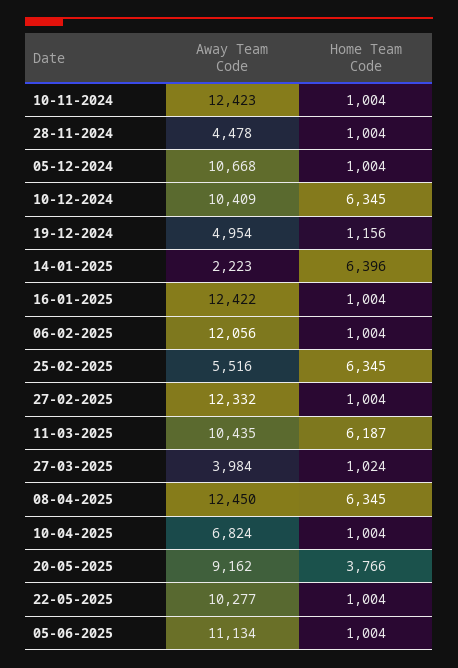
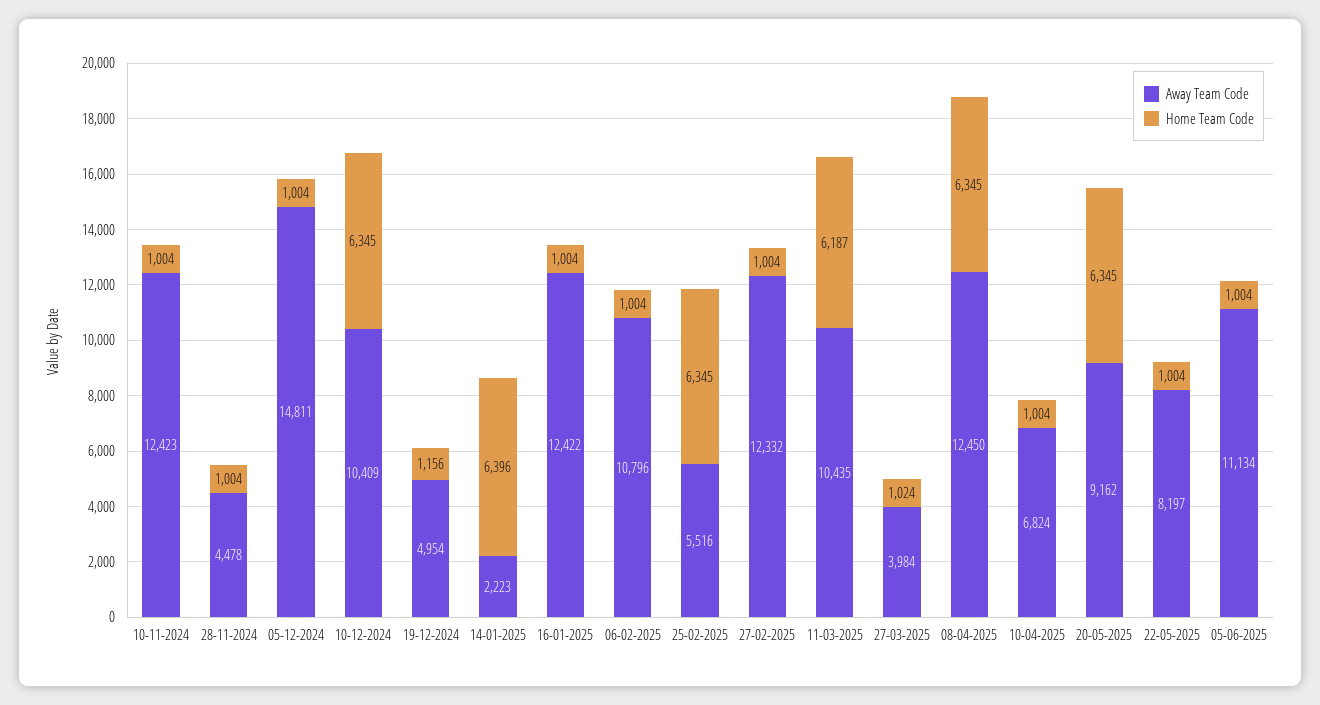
  {
    "Away Team Code": {
      "10-11-2024": 12423,
      "28-11-2024": 4478,
-     "05-12-2024": 10668,
+     "05-12-2024": 14811,
      "10-12-2024": 10409,
      "19-12-2024": 4954,
      "14-01-2025": 2223,
      "16-01-2025": 12422,
-     "06-02-2025": 12056,
+     "06-02-2025": 10796,
      "25-02-2025": 5516,
      "27-02-2025": 12332,
      "11-03-2025": 10435,
      "27-03-2025": 3984,
      "08-04-2025": 12450,
      "10-04-2025": 6824,
      "20-05-2025": 9162,
-     "22-05-2025": 10277,
+     "22-05-2025": 8197,
      "05-06-2025": 11134
    },
    "Home Team Code": {
      "10-11-2024": 1004,
      "28-11-2024": 1004,
      "05-12-2024": 1004,
      "10-12-2024": 6345,
      "19-12-2024": 1156,
      "14-01-2025": 6396,
      "16-01-2025": 1004,
      "06-02-2025": 1004,
      "25-02-2025": 6345,
      "27-02-2025": 1004,
      "11-03-2025": 6187,
      "27-03-2025": 1024,
      "08-04-2025": 6345,
      "10-04-2025": 1004,
-     "20-05-2025": 3766,
+     "20-05-2025": 6345,
      "22-05-2025": 1004,
      "05-06-2025": 1004
    }
  }

